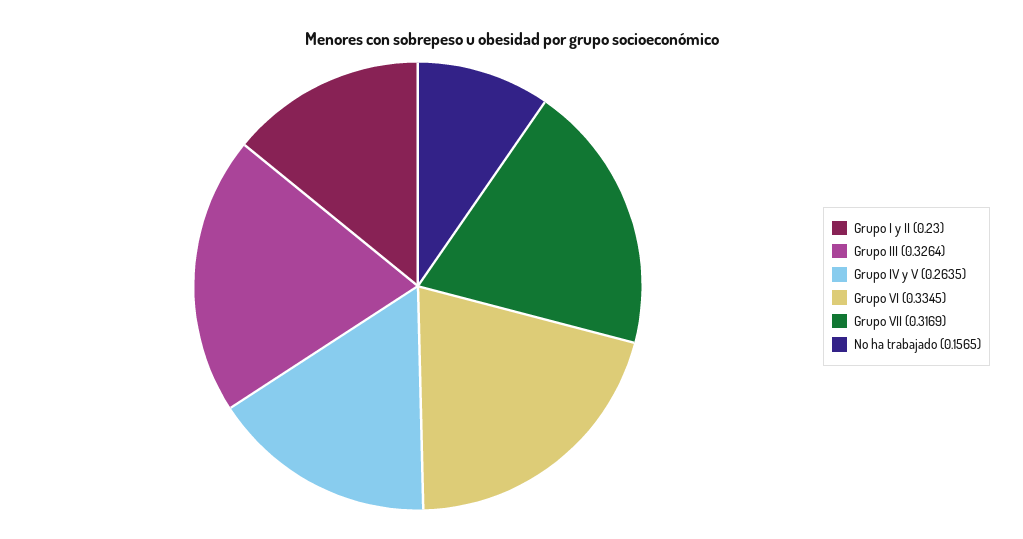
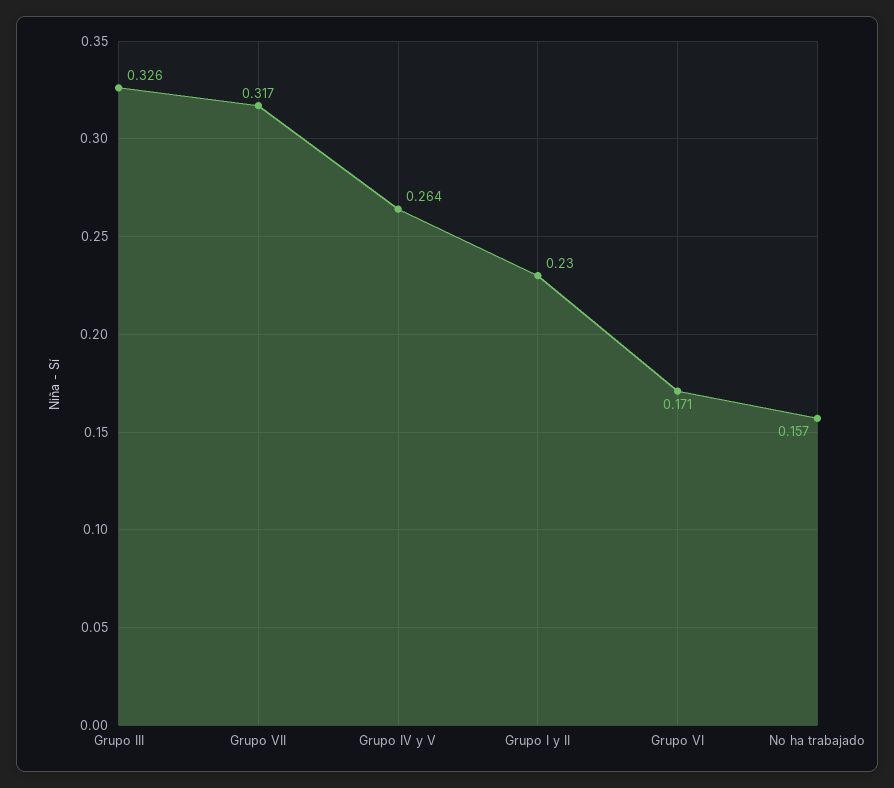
  {
    "Grupo I y II": 0.23,
    "Grupo III": 0.3264,
    "Grupo IV y V": 0.2635,
-   "Grupo VI": 0.3345,
+   "Grupo VI": 0.171,
    "Grupo VII": 0.3169,
    "No ha trabajado": 0.1565
  }

